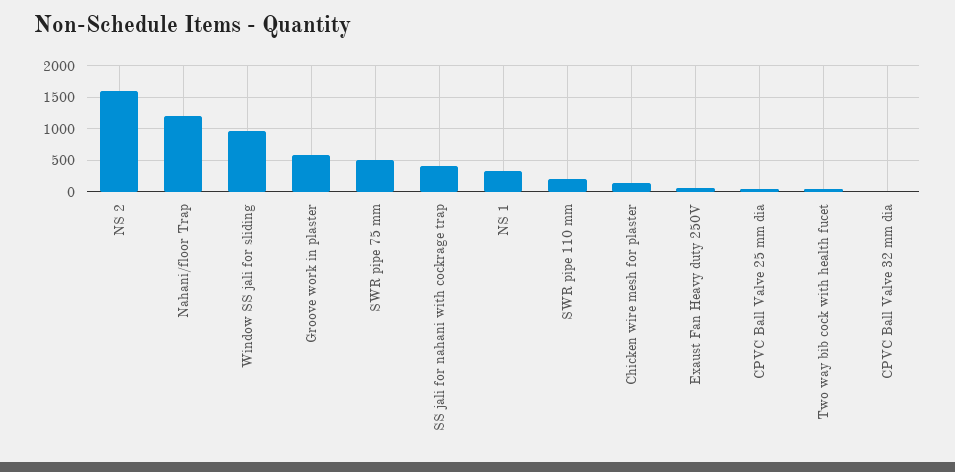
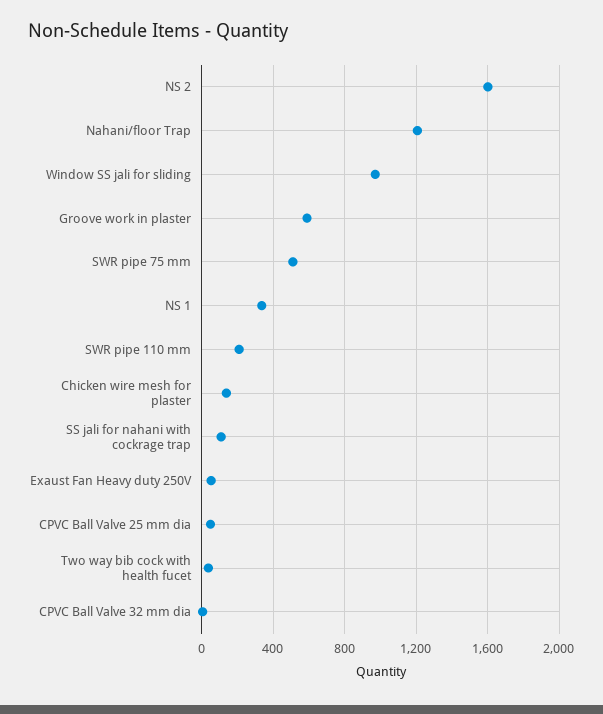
  {
    "NS 2": 1600,
    "Nahani/floor Trap": 1200,
    "Window SS jali for sliding": 950,
    "Groove work in plaster": 600,
    "SWR pipe 75 mm": 500,
-   "SS jali for nahani with cockrage trap": 400,
+   "SS jali for nahani with cockrage trap": 100,
    "NS 1": 350,
    "SWR pipe 110 mm": 200,
    "Chicken wire mesh for plaster": 150,
    "Exaust Fan Heavy duty 250V": 50,
    "CPVC Ball Valve 25 mm dia": 50,
    "Two way bib cock with health fucet": 50,
    "CPVC Ball Valve 32 mm dia": 0
  }

